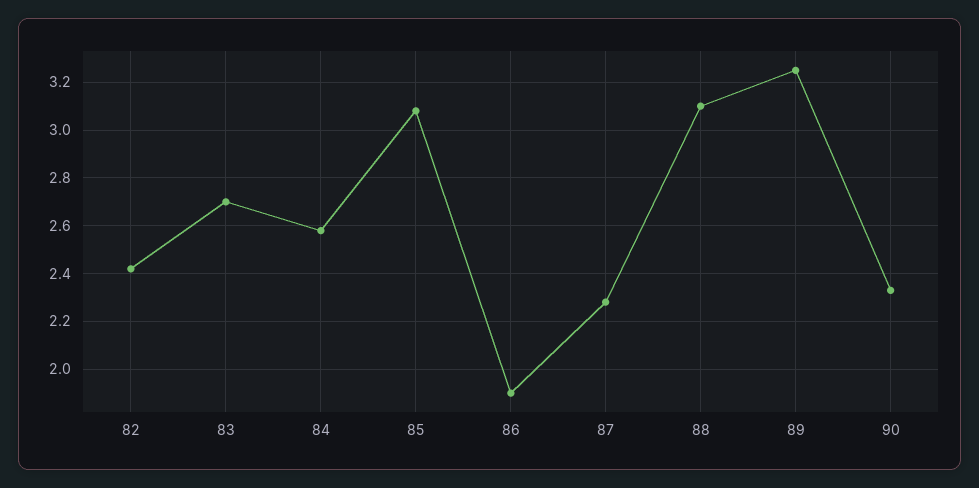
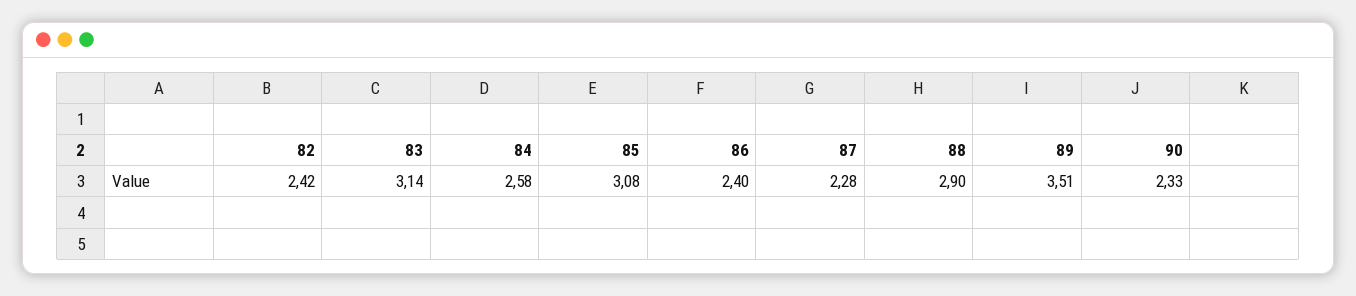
  {
    "82": 2.42,
-   "83": 2.7,
+   "83": 3.14,
    "84": 2.58,
    "85": 3.08,
-   "86": 1.9,
+   "86": 2.4,
    "87": 2.28,
-   "88": 3.1,
+   "88": 2.9,
-   "89": 3.25,
+   "89": 3.51,
    "90": 2.33
  }

